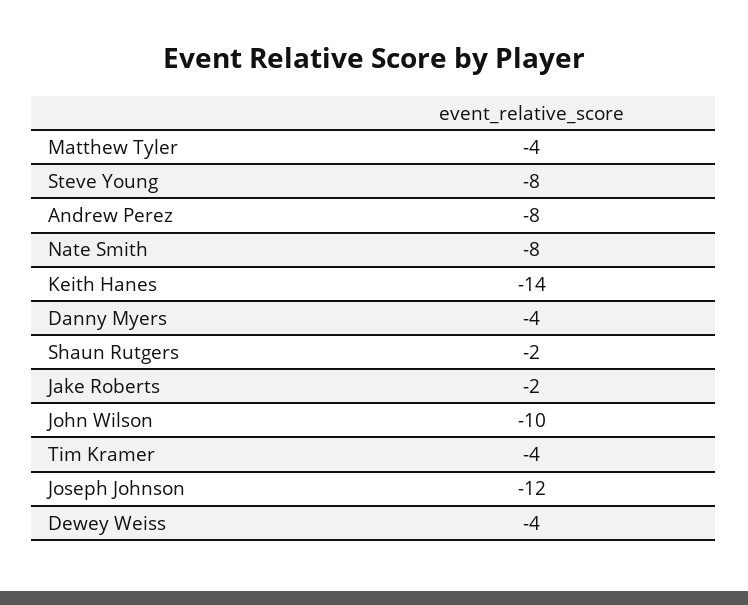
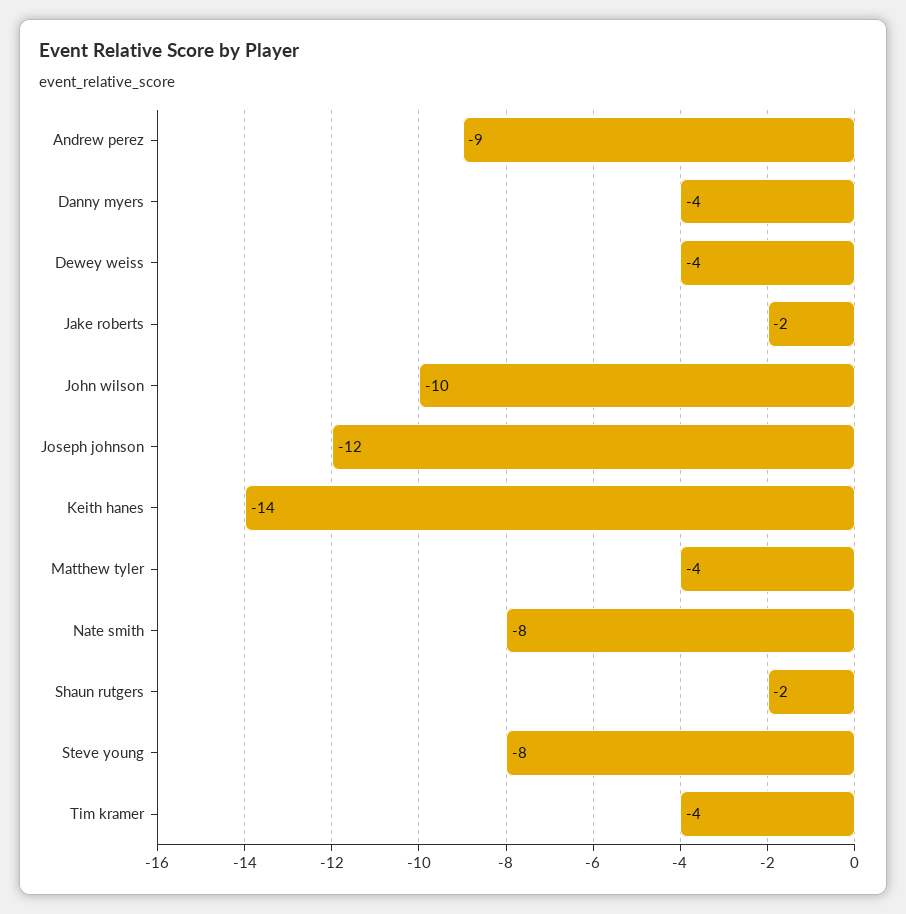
  {
    "Matthew Tyler": -4,
    "Steve Young": -8,
-   "Andrew Perez": -8,
+   "Andrew Perez": -9,
    "Nate Smith": -8,
    "Keith Hanes": -14,
    "Danny Myers": -4,
    "Shaun Rutgers": -2,
    "Jake Roberts": -2,
    "John Wilson": -10,
    "Tim Kramer": -4,
    "Joseph Johnson": -12,
    "Dewey Weiss": -4
  }

